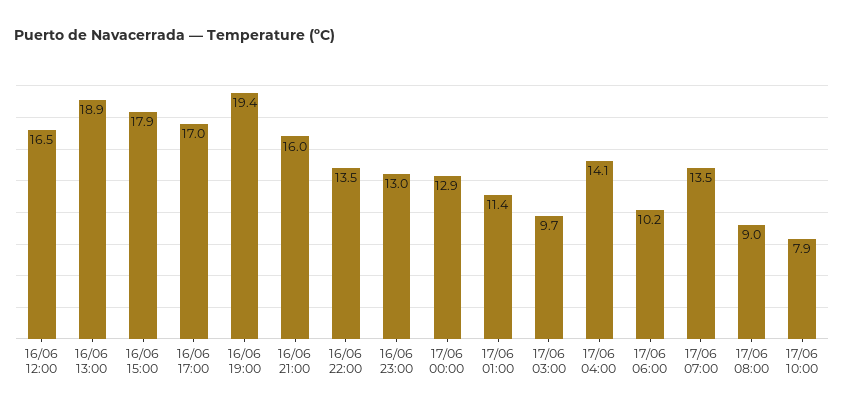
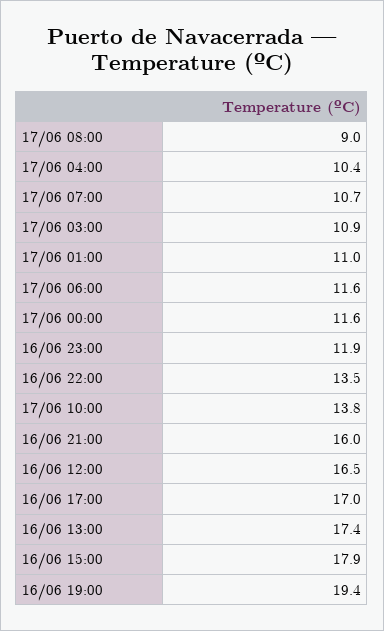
  {
    "16/06 12:00": 16.5,
-   "16/06 13:00": 18.9,
+   "16/06 13:00": 17.4,
    "16/06 15:00": 17.9,
    "16/06 17:00": 17,
    "16/06 19:00": 19.4,
    "16/06 21:00": 16,
    "16/06 22:00": 13.5,
-   "16/06 23:00": 13,
+   "16/06 23:00": 11.9,
-   "17/06 00:00": 12.9,
+   "17/06 00:00": 11.6,
-   "17/06 01:00": 11.4,
+   "17/06 01:00": 11,
-   "17/06 03:00": 9.7,
+   "17/06 03:00": 10.9,
-   "17/06 04:00": 14.1,
+   "17/06 04:00": 10.4,
-   "17/06 06:00": 10.2,
+   "17/06 06:00": 11.6,
-   "17/06 07:00": 13.5,
+   "17/06 07:00": 10.7,
    "17/06 08:00": 9,
-   "17/06 10:00": 7.9
+   "17/06 10:00": 13.8
  }

